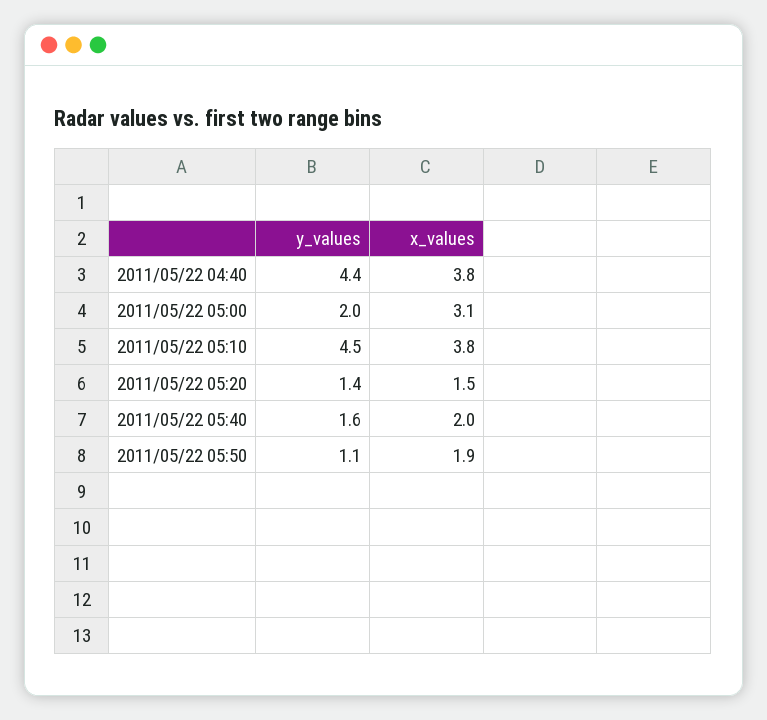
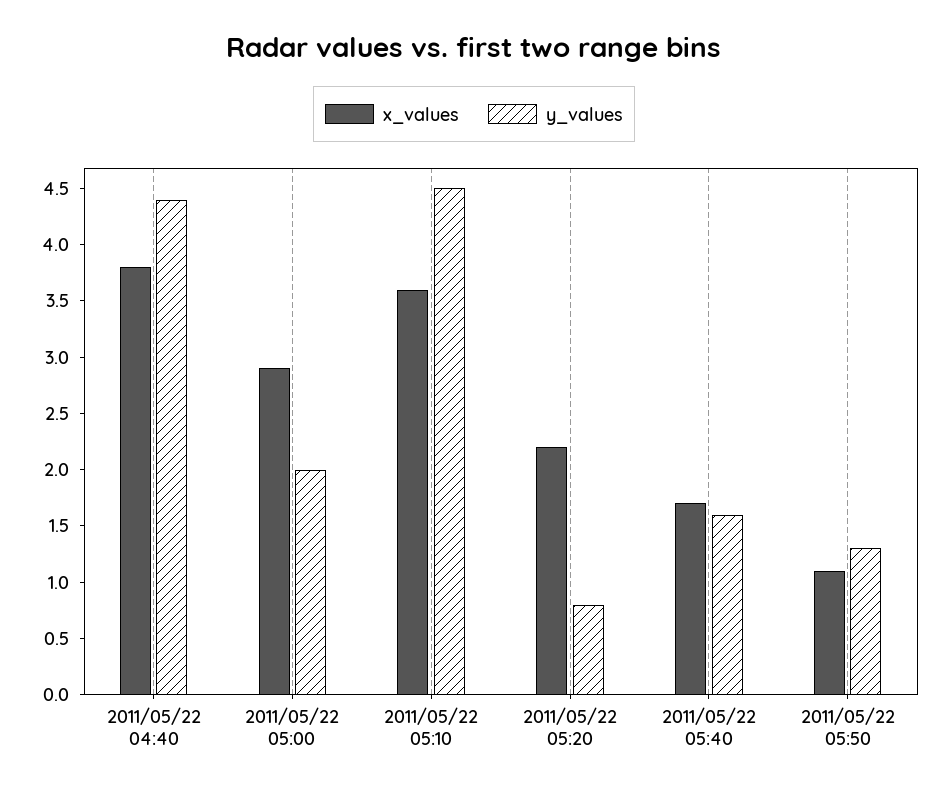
  {
    "y_values": {
      "2011/05/22 04:40": 4.4,
      "2011/05/22 05:00": 2,
      "2011/05/22 05:10": 4.5,
-     "2011/05/22 05:20": 1.4,
+     "2011/05/22 05:20": 0.8,
      "2011/05/22 05:40": 1.6,
-     "2011/05/22 05:50": 1.1
+     "2011/05/22 05:50": 1.3
    },
    "x_values": {
      "2011/05/22 04:40": 3.8,
-     "2011/05/22 05:00": 3.1,
+     "2011/05/22 05:00": 2.9,
-     "2011/05/22 05:10": 3.8,
+     "2011/05/22 05:10": 3.6,
-     "2011/05/22 05:20": 1.5,
+     "2011/05/22 05:20": 2.2,
-     "2011/05/22 05:40": 2,
+     "2011/05/22 05:40": 1.7,
-     "2011/05/22 05:50": 1.9
+     "2011/05/22 05:50": 1.1
    }
  }

